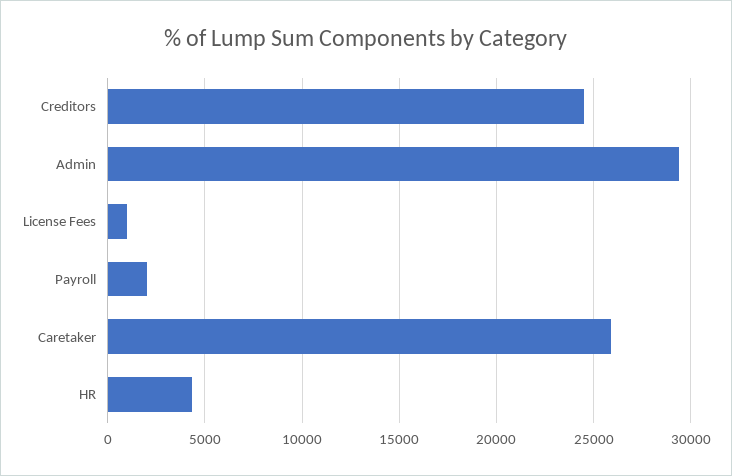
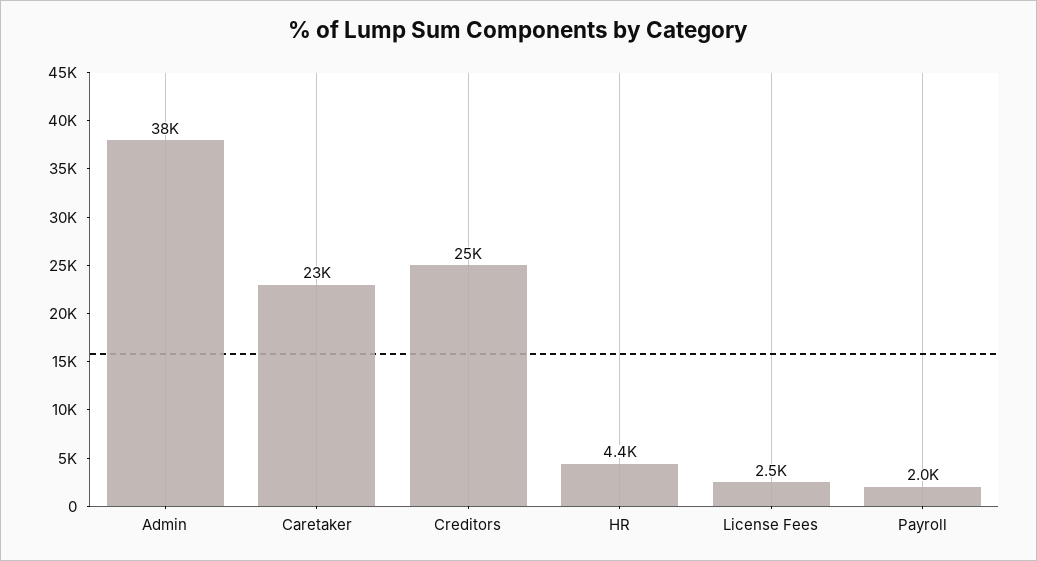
  {
    "Creditors": 25000,
-   "Admin": 29500,
+   "Admin": 38000,
-   "License Fees": 1000,
+   "License Fees": 2500,
    "Payroll": 2000,
-   "Caretaker": 26000,
+   "Caretaker": 23000,
    "HR": 4400
  }

